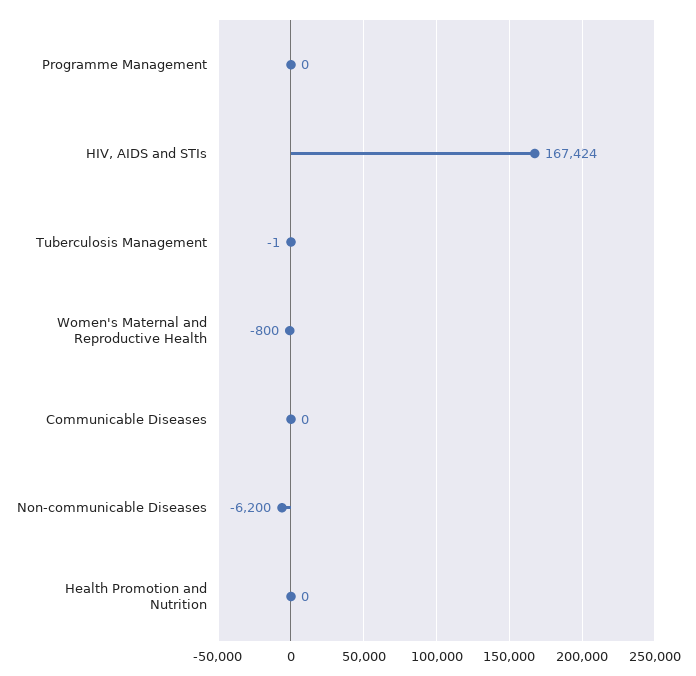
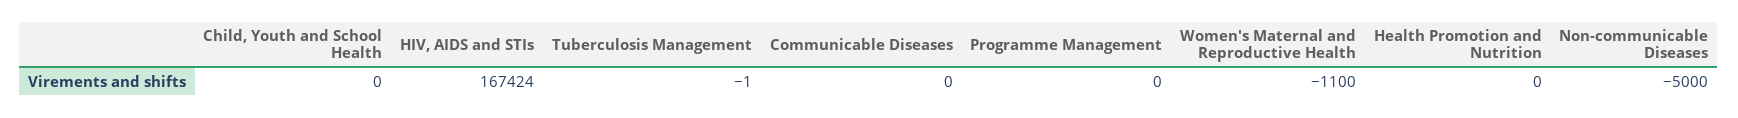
  {
    "Programme Management": 0,
    "HIV, AIDS and STIs": 167424,
    "Tuberculosis Management": -1,
-   "Women's Maternal and Reproductive Health": -800,
+   "Women's Maternal and Reproductive Health": -1100,
    "Communicable Diseases": 0,
-   "Non-communicable Diseases": -6200,
+   "Non-communicable Diseases": -5000,
-   "Health Promotion and Nutrition": 0
+   "Health Promotion and Nutrition": 0,
+   "Child, Youth and School Health": 0
  }

